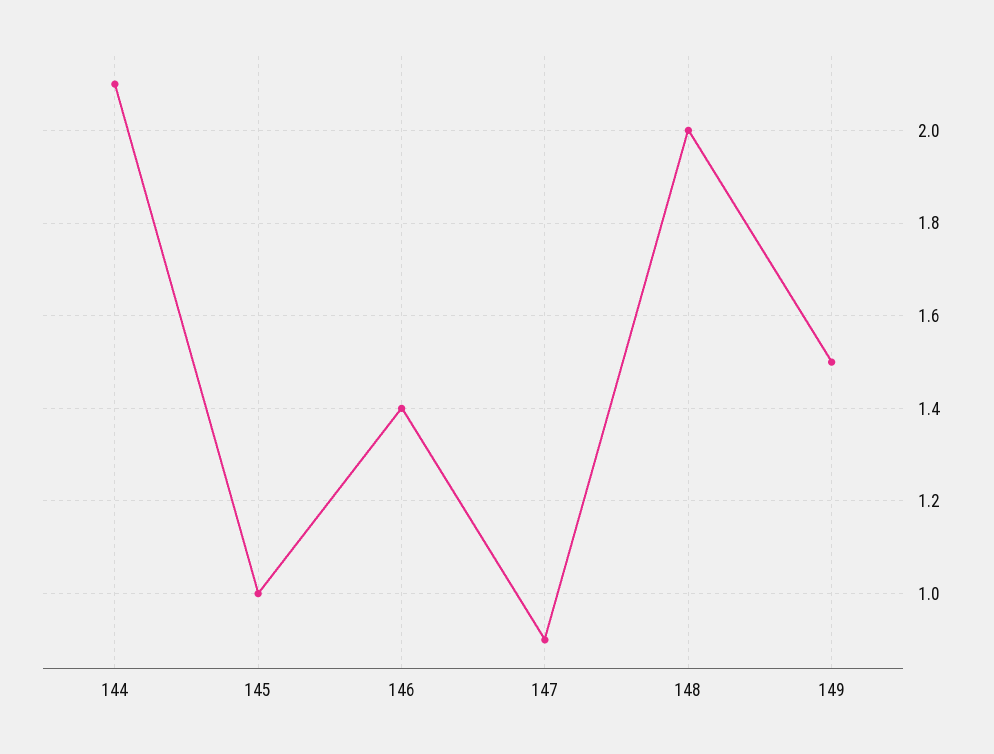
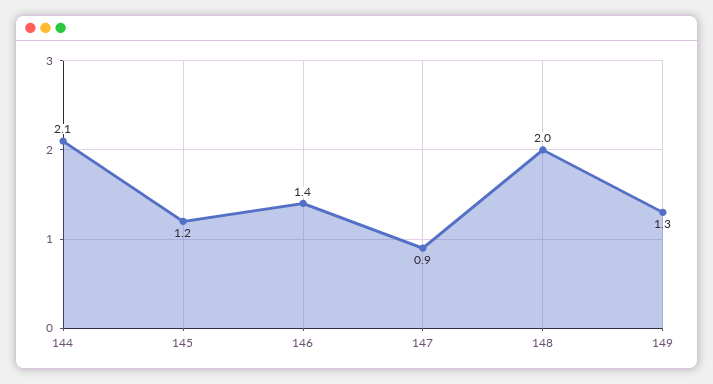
  {
    "144": 2.1,
-   "145": 1,
+   "145": 1.2,
    "146": 1.4,
    "147": 0.9,
    "148": 2,
-   "149": 1.5
+   "149": 1.3
  }

